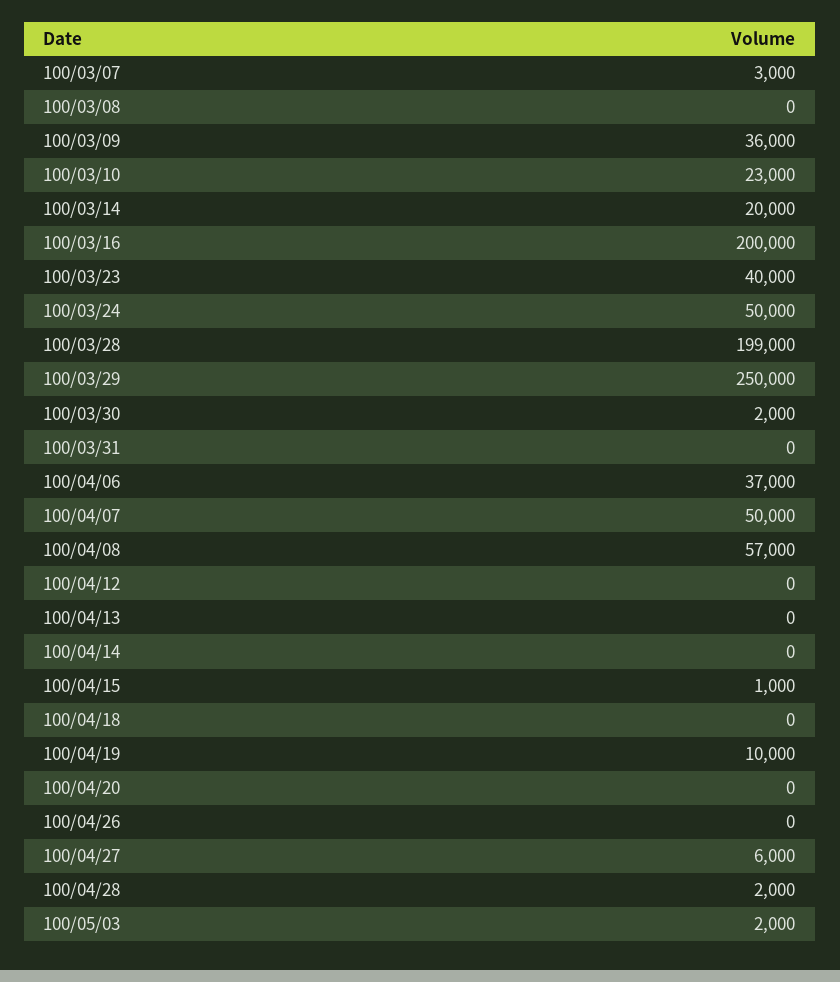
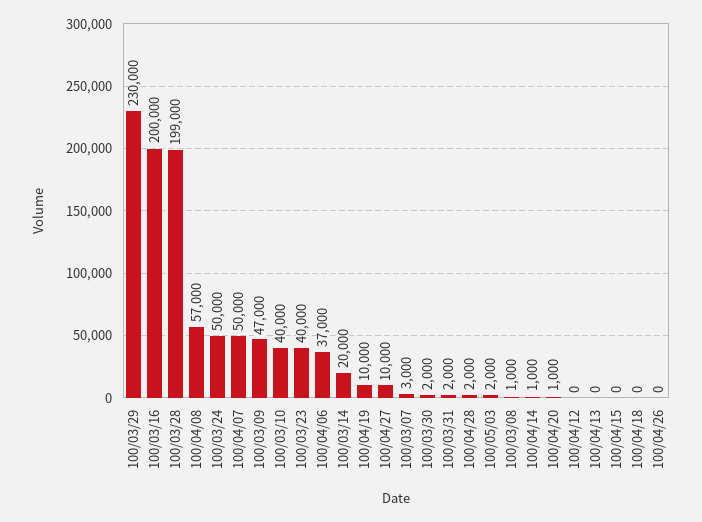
  {
    "100/03/07": 3000,
-   "100/03/08": 0,
+   "100/03/08": 1000,
-   "100/03/09": 36000,
+   "100/03/09": 47000,
-   "100/03/10": 23000,
+   "100/03/10": 40000,
    "100/03/14": 20000,
    "100/03/16": 200000,
    "100/03/23": 40000,
    "100/03/24": 50000,
    "100/03/28": 199000,
-   "100/03/29": 250000,
+   "100/03/29": 230000,
    "100/03/30": 2000,
-   "100/03/31": 0,
+   "100/03/31": 2000,
    "100/04/06": 37000,
    "100/04/07": 50000,
    "100/04/08": 57000,
    "100/04/12": 0,
    "100/04/13": 0,
-   "100/04/14": 0,
+   "100/04/14": 1000,
-   "100/04/15": 1000,
+   "100/04/15": 0,
    "100/04/18": 0,
    "100/04/19": 10000,
-   "100/04/20": 0,
+   "100/04/20": 1000,
    "100/04/26": 0,
-   "100/04/27": 6000,
+   "100/04/27": 10000,
    "100/04/28": 2000,
    "100/05/03": 2000
  }

